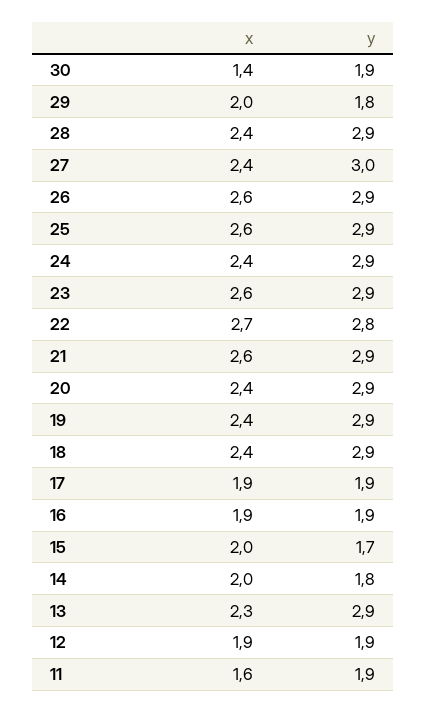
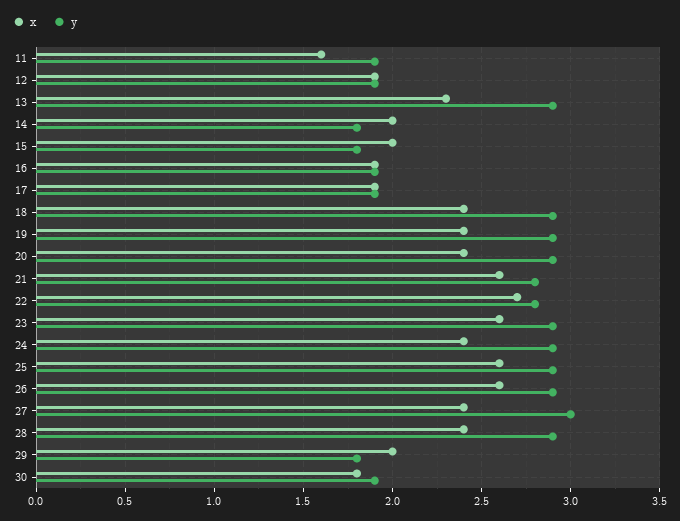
  {
    "x": {
-     "30": 1.4,
+     "30": 1.8,
      "29": 2,
      "28": 2.4,
      "27": 2.4,
      "26": 2.6,
      "25": 2.6,
      "24": 2.4,
      "23": 2.6,
      "22": 2.7,
      "21": 2.6,
      "20": 2.4,
      "19": 2.4,
      "18": 2.4,
      "17": 1.9,
      "16": 1.9,
      "15": 2,
      "14": 2,
      "13": 2.3,
      "12": 1.9,
      "11": 1.6
    },
    "y": {
      "30": 1.9,
      "29": 1.8,
      "28": 2.9,
      "27": 3,
      "26": 2.9,
      "25": 2.9,
      "24": 2.9,
      "23": 2.9,
      "22": 2.8,
-     "21": 2.9,
+     "21": 2.8,
      "20": 2.9,
      "19": 2.9,
      "18": 2.9,
      "17": 1.9,
      "16": 1.9,
-     "15": 1.7,
+     "15": 1.8,
      "14": 1.8,
      "13": 2.9,
      "12": 1.9,
      "11": 1.9
    }
  }

